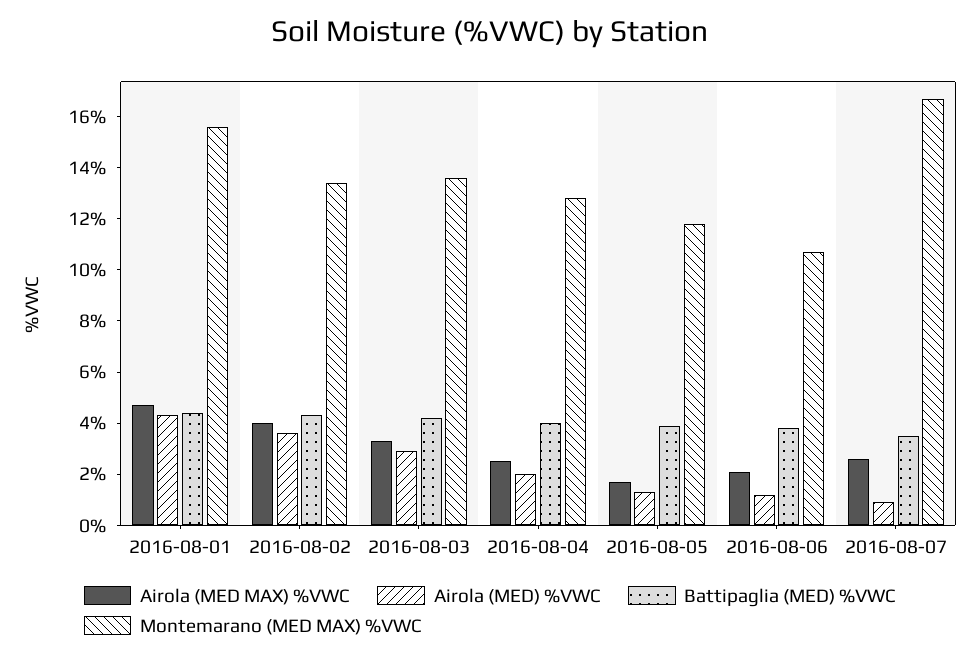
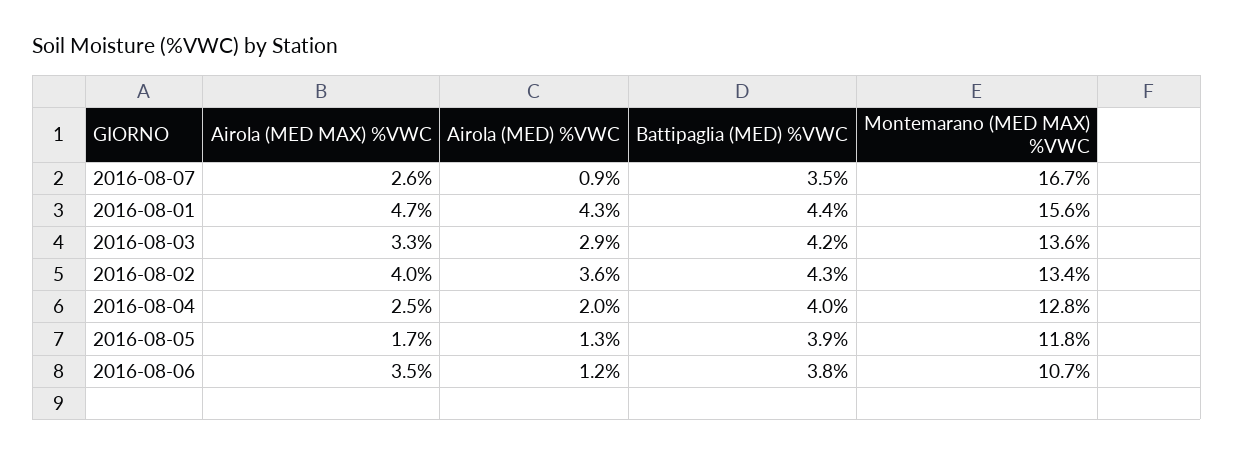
  {
    "Airola (MED MAX) %VWC": {
      "2016-08-01": 4.7,
      "2016-08-02": 4,
      "2016-08-03": 3.3,
      "2016-08-04": 2.5,
      "2016-08-05": 1.7,
-     "2016-08-06": 2,
+     "2016-08-06": 3.5,
      "2016-08-07": 2.6
    },
    "Airola (MED) %VWC": {
      "2016-08-01": 4.3,
      "2016-08-02": 3.6,
      "2016-08-03": 2.9,
      "2016-08-04": 2,
      "2016-08-05": 1.3,
      "2016-08-06": 1.2,
      "2016-08-07": 0.9
    },
    "Battipaglia (MED) %VWC": {
      "2016-08-01": 4.4,
      "2016-08-02": 4.3,
      "2016-08-03": 4.2,
      "2016-08-04": 4,
      "2016-08-05": 3.9,
      "2016-08-06": 3.8,
      "2016-08-07": 3.5
    },
    "Montemarano (MED MAX) %VWC": {
      "2016-08-01": 15.6,
      "2016-08-02": 13.4,
      "2016-08-03": 13.6,
      "2016-08-04": 12.8,
      "2016-08-05": 11.8,
      "2016-08-06": 10.7,
      "2016-08-07": 16.7
    }
  }

